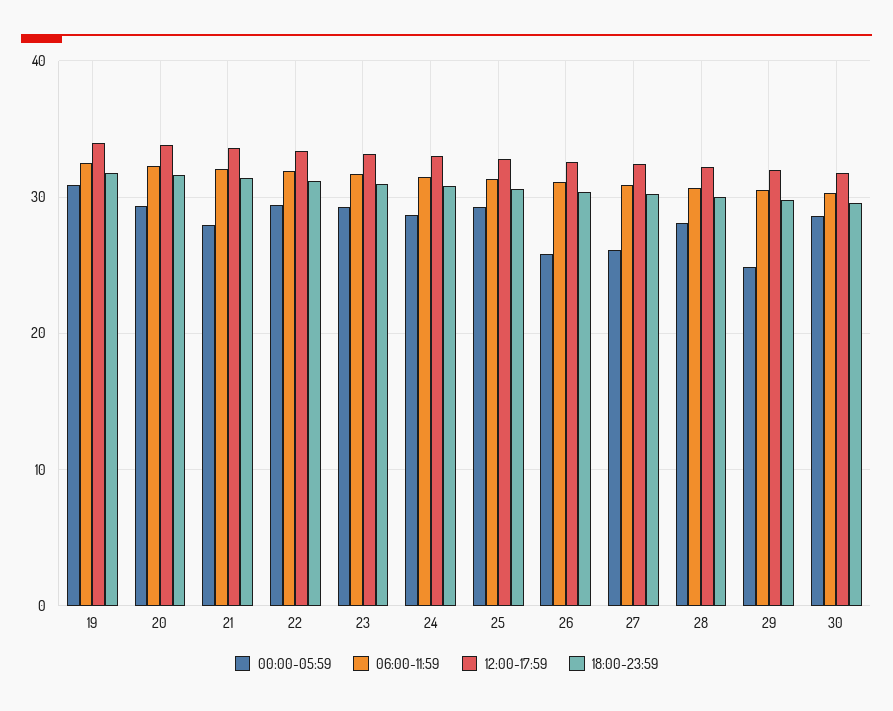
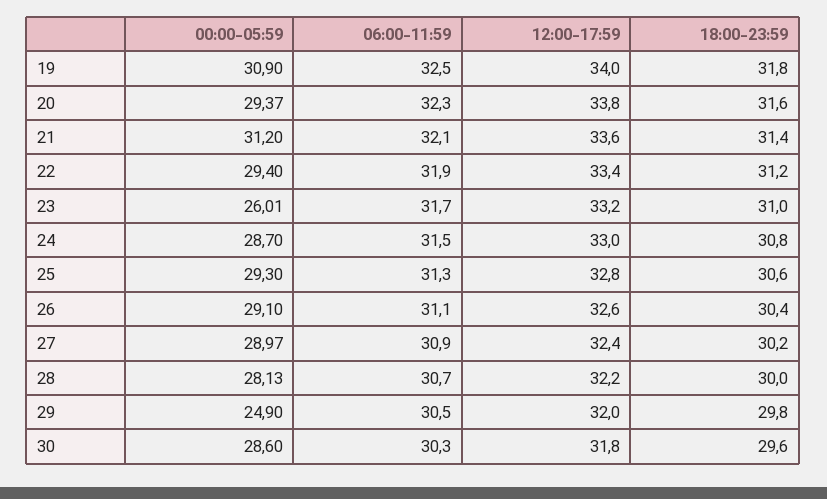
  {
    "00:00-05:59": {
      "19": 30.9,
      "20": 29.37,
-     "21": 28,
+     "21": 31.2,
      "22": 29.4,
-     "23": 29,
+     "23": 26.01,
      "24": 28.7,
      "25": 29.3,
-     "26": 26,
+     "26": 29.1,
-     "27": 26,
+     "27": 28.97,
      "28": 28.13,
      "29": 24.9,
      "30": 28.6
    },
    "06:00-11:59": {
      "19": 32.5,
      "20": 32.3,
      "21": 32.1,
      "22": 31.9,
      "23": 31.7,
      "24": 31.5,
      "25": 31.3,
      "26": 31.1,
      "27": 30.9,
      "28": 30.7,
      "29": 30.5,
      "30": 30.3
    },
    "12:00-17:59": {
      "19": 34,
      "20": 33.8,
      "21": 33.6,
      "22": 33.4,
      "23": 33.2,
      "24": 33,
      "25": 32.8,
      "26": 32.6,
      "27": 32.4,
      "28": 32.2,
      "29": 32,
      "30": 31.8
    },
    "18:00-23:59": {
      "19": 31.8,
      "20": 31.6,
      "21": 31.4,
      "22": 31.2,
      "23": 31,
      "24": 30.8,
      "25": 30.6,
      "26": 30.4,
      "27": 30.2,
      "28": 30,
      "29": 29.8,
      "30": 29.6
    }
  }

